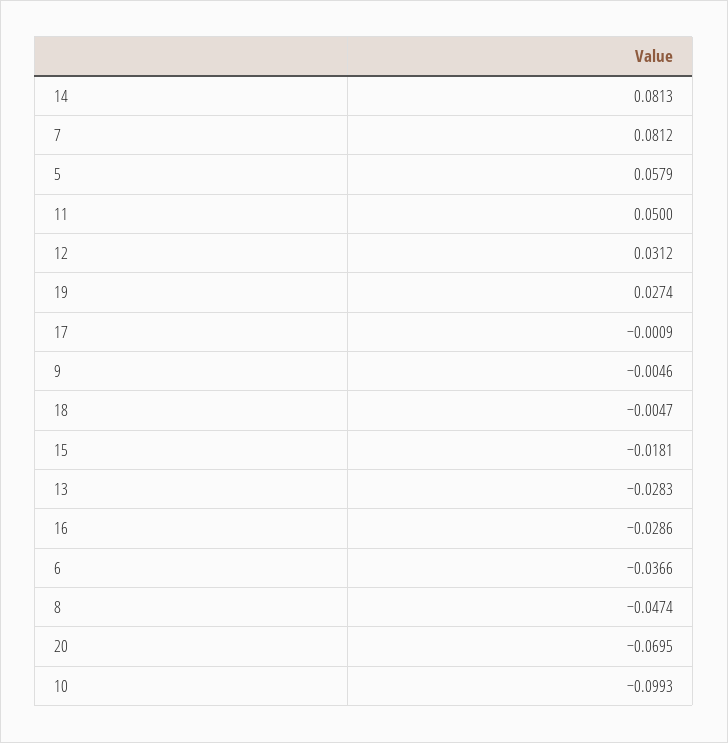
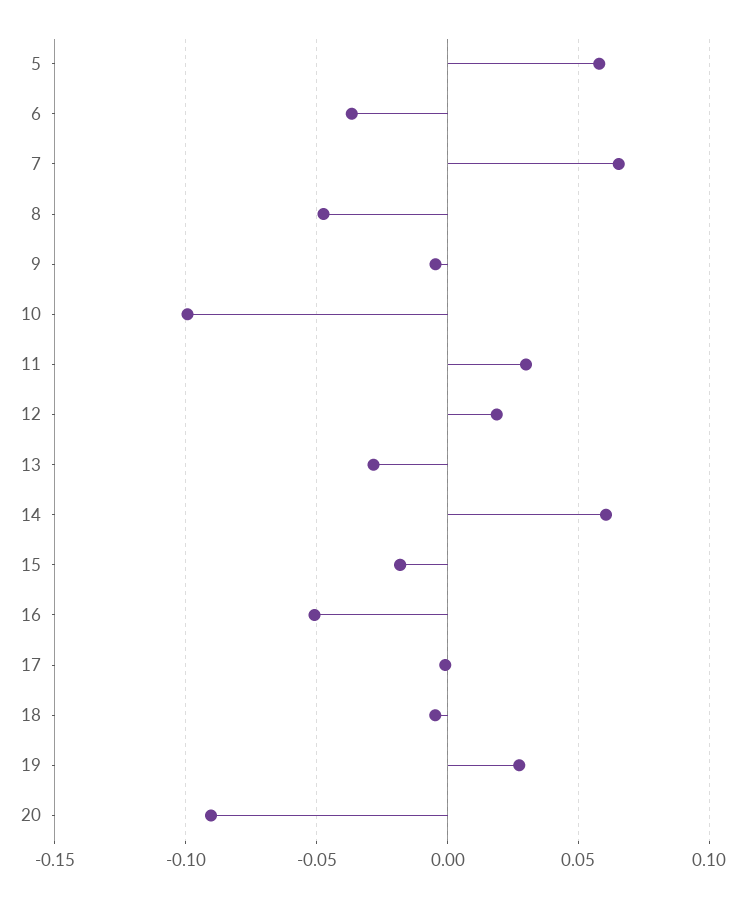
  {
-   "14": 0.0813,
+   "14": 0.06,
-   "7": 0.0812,
+   "7": 0.065,
    "5": 0.0579,
-   "11": 0.05,
+   "11": 0.03,
-   "12": 0.0312,
+   "12": 0.02,
    "19": 0.0274,
    "17": -0.0009,
    "9": -0.0046,
    "18": -0.0047,
    "15": -0.0181,
    "13": -0.0283,
-   "16": -0.0286,
+   "16": -0.05,
    "6": -0.0366,
    "8": -0.0474,
-   "20": -0.0695,
+   "20": -0.09,
    "10": -0.0993
  }

